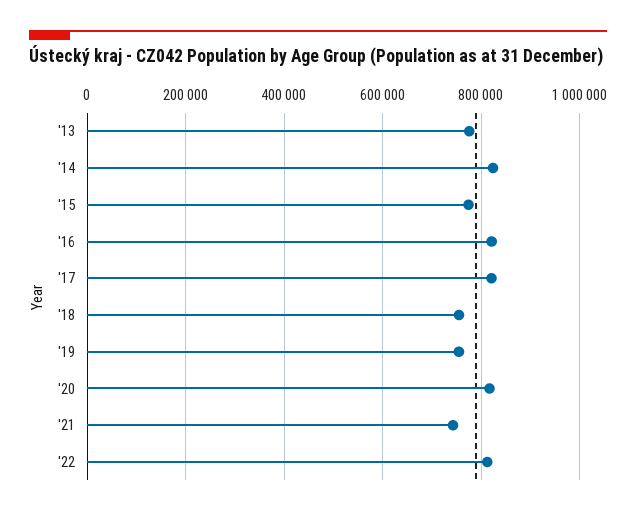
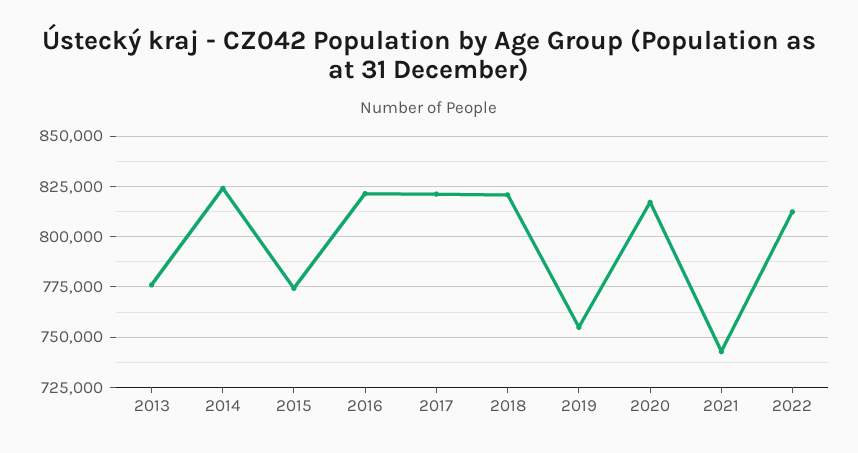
  {
    "'13": 775000,
    "'14": 825000,
    "'15": 775000,
    "'16": 820000,
    "'17": 820000,
-   "'18": 760000,
+   "'18": 820000,
    "'19": 755000,
    "'20": 815000,
    "'21": 745000,
    "'22": 810000
  }

